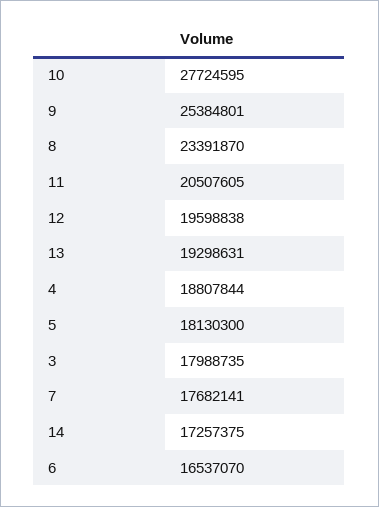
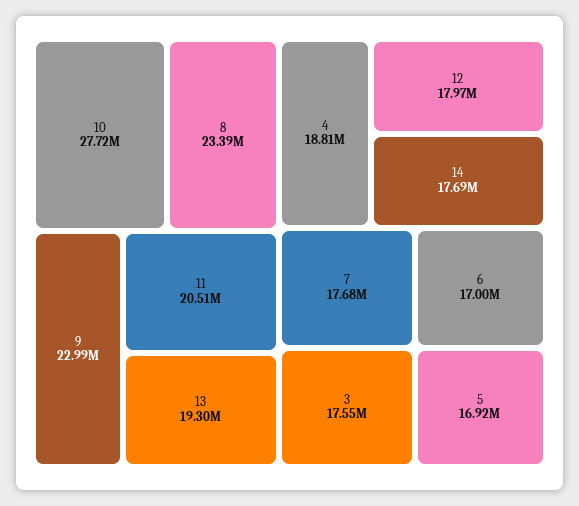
  {
    "10": 27724595,
-   "9": 25384801,
+   "9": 22990000,
    "8": 23391870,
    "11": 20507605,
-   "12": 19598838,
+   "12": 17970000,
    "13": 19298631,
    "4": 18807844,
-   "5": 18130300,
+   "5": 16920000,
-   "3": 17988735,
+   "3": 17550000,
    "7": 17682141,
-   "14": 17257375,
+   "14": 17690000,
-   "6": 16537070
+   "6": 17000000
  }

